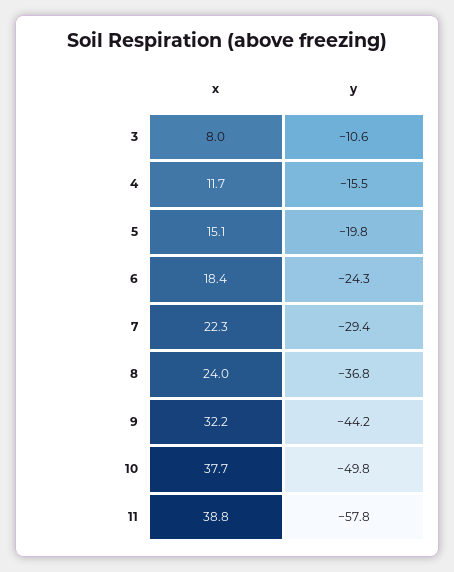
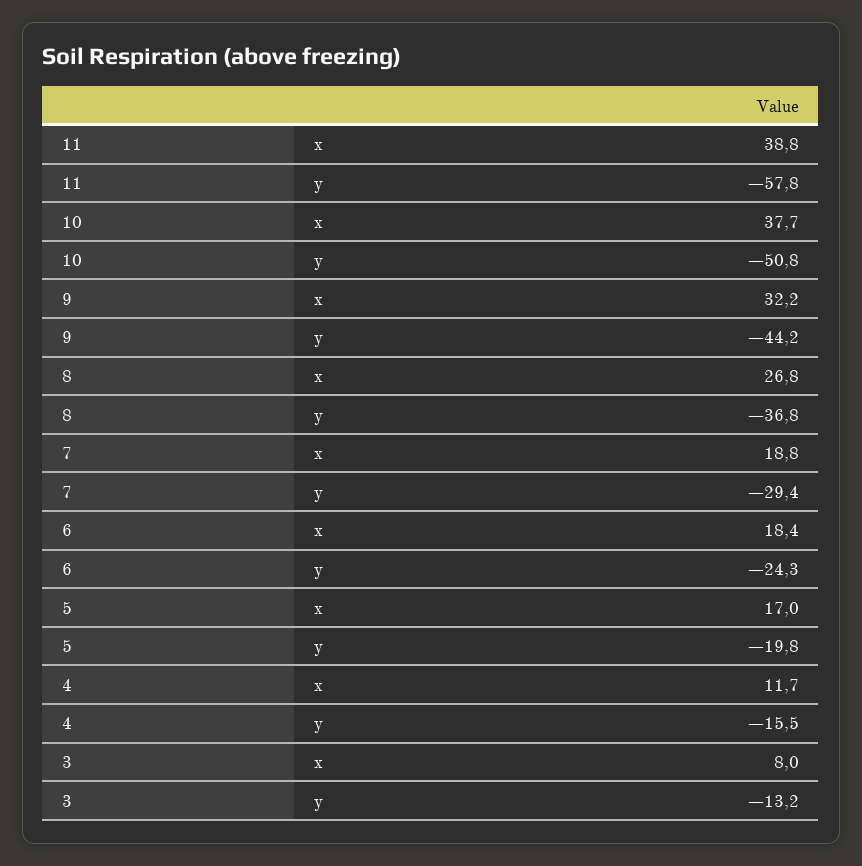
  {
    "x": {
      "3": 8,
      "4": 11.7,
-     "5": 15.1,
+     "5": 17,
      "6": 18.4,
-     "7": 22.3,
+     "7": 18.8,
-     "8": 24,
+     "8": 26.8,
      "9": 32.2,
      "10": 37.7,
      "11": 38.8
    },
    "y": {
-     "3": -10.6,
+     "3": -13.2,
      "4": -15.5,
      "5": -19.8,
      "6": -24.3,
      "7": -29.4,
      "8": -36.8,
      "9": -44.2,
-     "10": -49.8,
+     "10": -50.8,
      "11": -57.8
    }
  }

